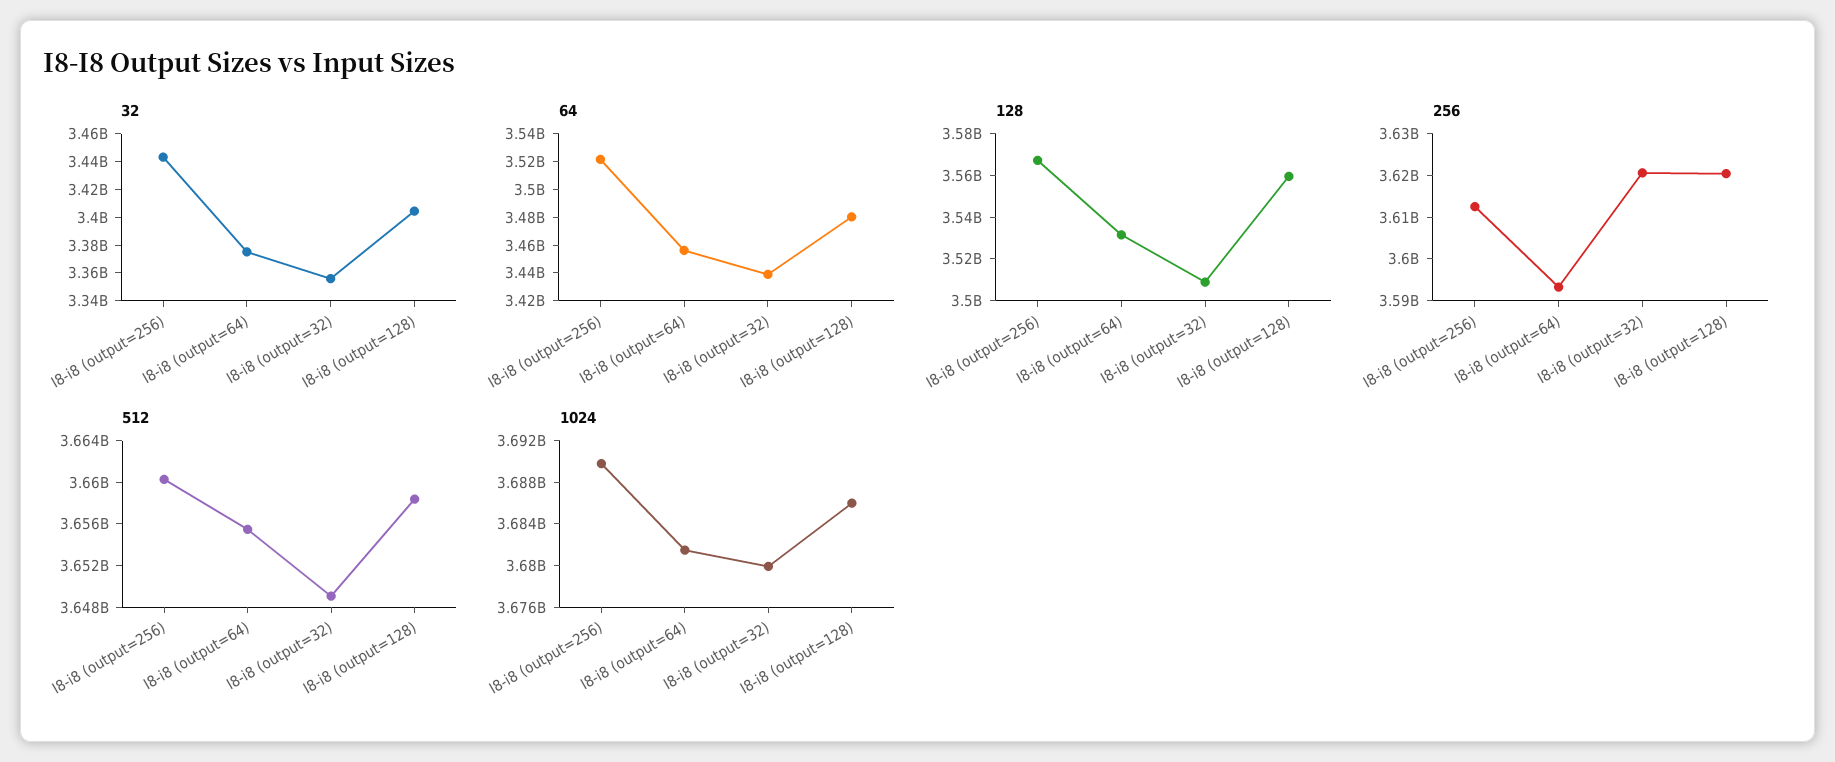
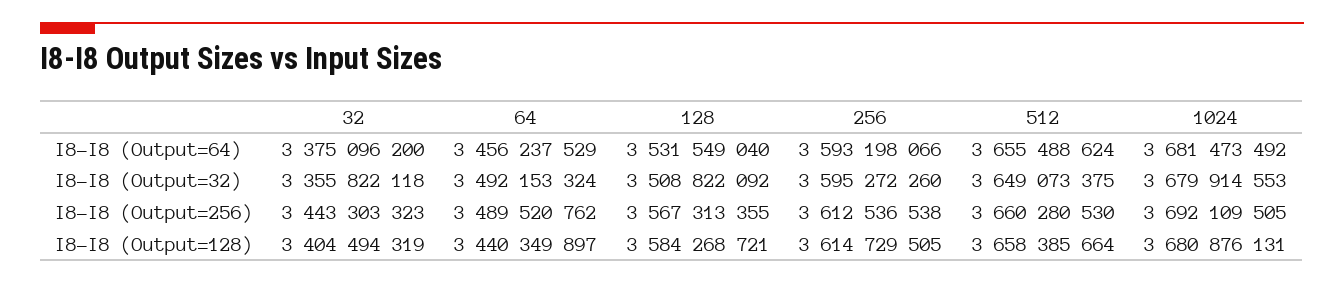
  {
    "32": {
      "I8-i8 (output=256)": 3443303323,
      "I8-i8 (output=64)": 3375096200,
      "I8-i8 (output=32)": 3355822118,
      "I8-i8 (output=128)": 3404494319
    },
    "64": {
-     "I8-i8 (output=256)": 3520000000,
+     "I8-i8 (output=256)": 3489520762,
      "I8-i8 (output=64)": 3456237529,
-     "I8-i8 (output=32)": 3440000000,
+     "I8-i8 (output=32)": 3492153324,
-     "I8-i8 (output=128)": 3480000000
+     "I8-i8 (output=128)": 3440349897
    },
    "128": {
      "I8-i8 (output=256)": 3567313355,
      "I8-i8 (output=64)": 3531549040,
      "I8-i8 (output=32)": 3508822092,
-     "I8-i8 (output=128)": 3560000000
+     "I8-i8 (output=128)": 3584268721
    },
    "256": {
      "I8-i8 (output=256)": 3612536538,
      "I8-i8 (output=64)": 3593198066,
-     "I8-i8 (output=32)": 3620000000,
+     "I8-i8 (output=32)": 3595272260,
-     "I8-i8 (output=128)": 3620000000
+     "I8-i8 (output=128)": 3614729505
    },
    "512": {
      "I8-i8 (output=256)": 3660280530,
      "I8-i8 (output=64)": 3655488624,
      "I8-i8 (output=32)": 3649073375,
      "I8-i8 (output=128)": 3658385664
    },
    "1024": {
-     "I8-i8 (output=256)": 3690000000,
+     "I8-i8 (output=256)": 3692109505,
      "I8-i8 (output=64)": 3681473492,
      "I8-i8 (output=32)": 3679914553,
-     "I8-i8 (output=128)": 3686000000
+     "I8-i8 (output=128)": 3680876131
    }
  }

